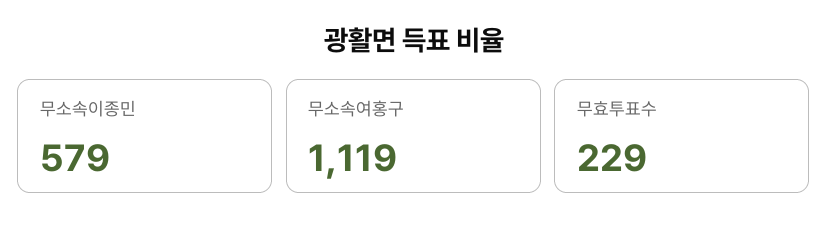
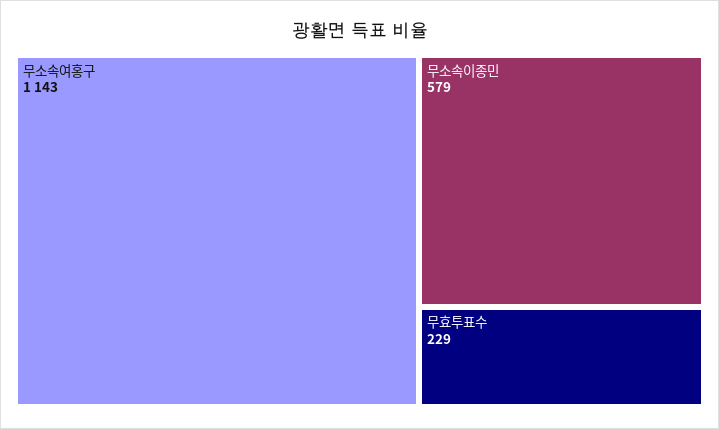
  {
    "무소속이종민": 579,
-   "무소속여홍구": 1119,
+   "무소속여홍구": 1143,
    "무효투표수": 229
  }

